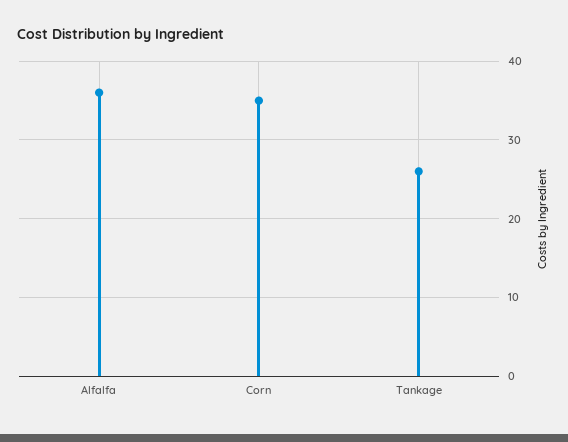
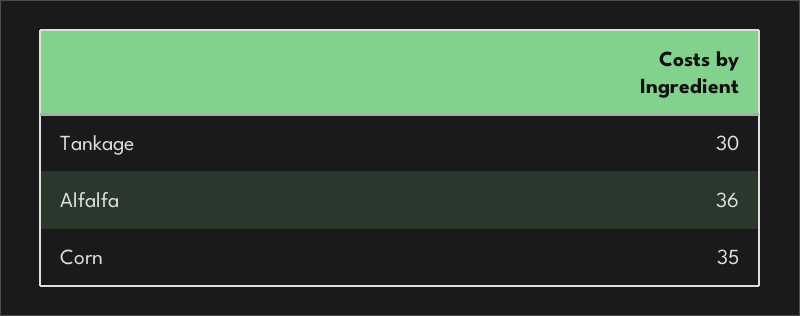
  {
    "Alfalfa": 36,
    "Corn": 35,
-   "Tankage": 26
+   "Tankage": 30
  }

